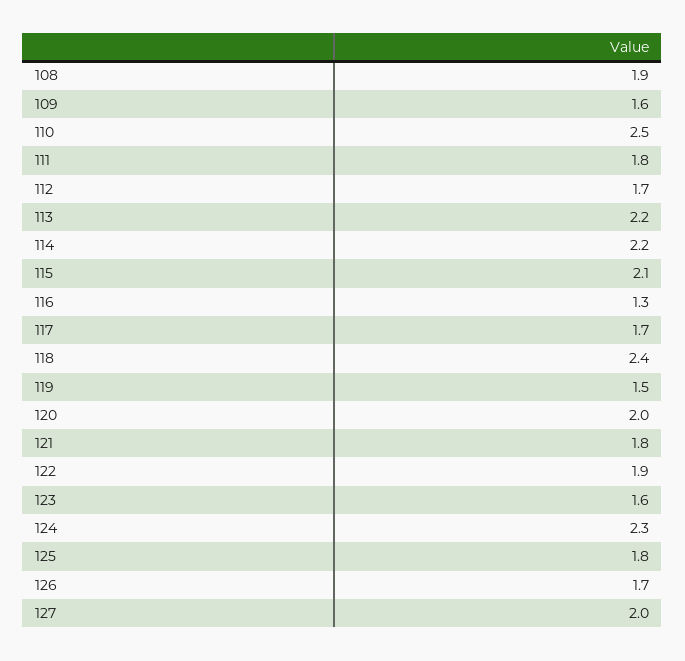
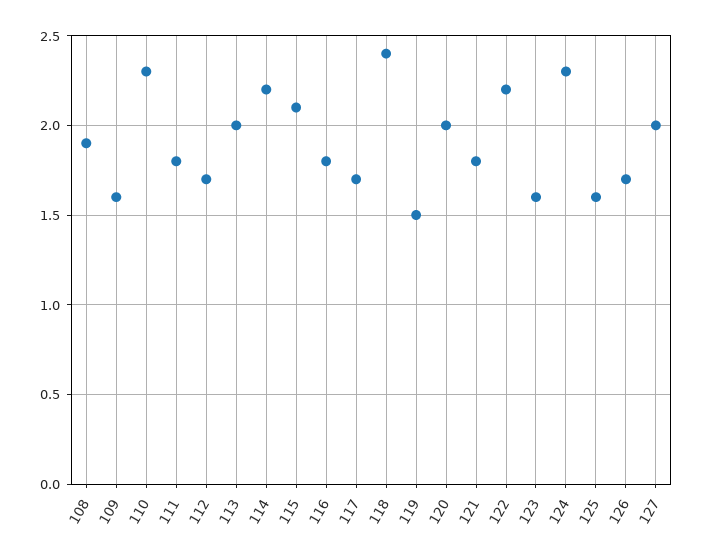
  {
    "108": 1.9,
    "109": 1.6,
-   "110": 2.5,
+   "110": 2.3,
    "111": 1.8,
    "112": 1.7,
-   "113": 2.2,
+   "113": 2,
    "114": 2.2,
    "115": 2.1,
-   "116": 1.3,
+   "116": 1.8,
    "117": 1.7,
    "118": 2.4,
    "119": 1.5,
    "120": 2,
    "121": 1.8,
-   "122": 1.9,
+   "122": 2.2,
    "123": 1.6,
    "124": 2.3,
-   "125": 1.8,
+   "125": 1.6,
    "126": 1.7,
    "127": 2
  }

